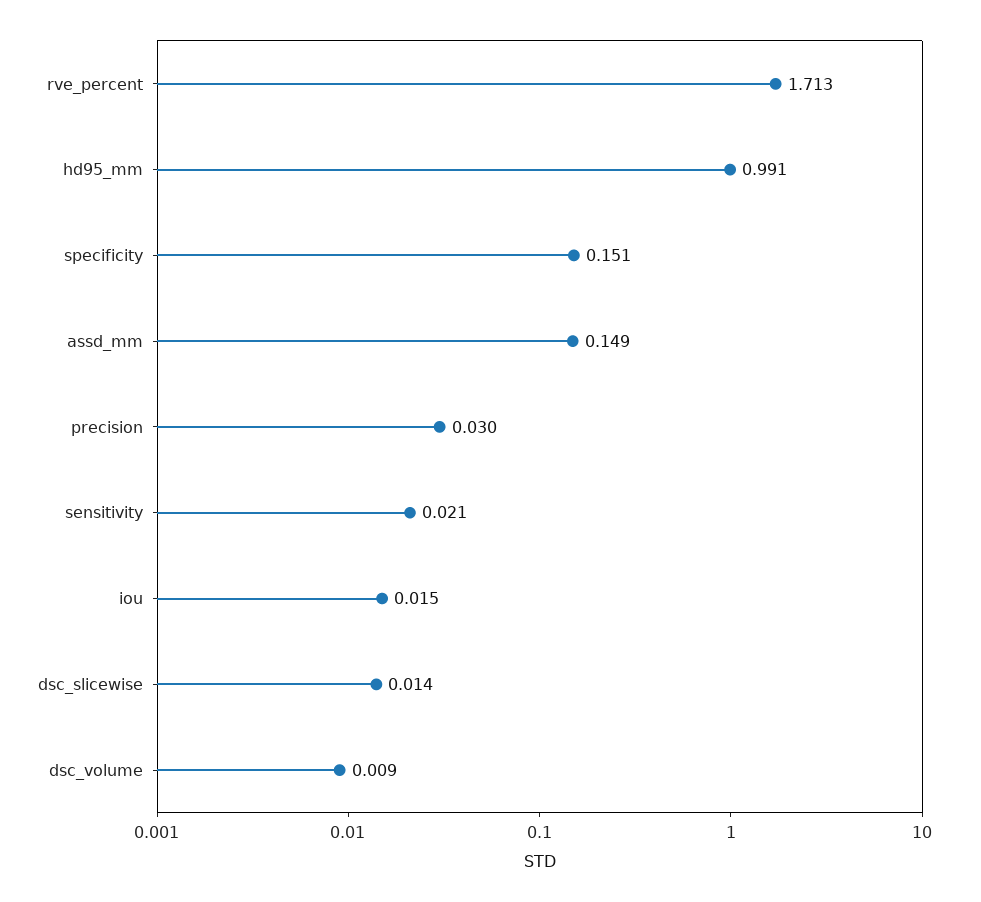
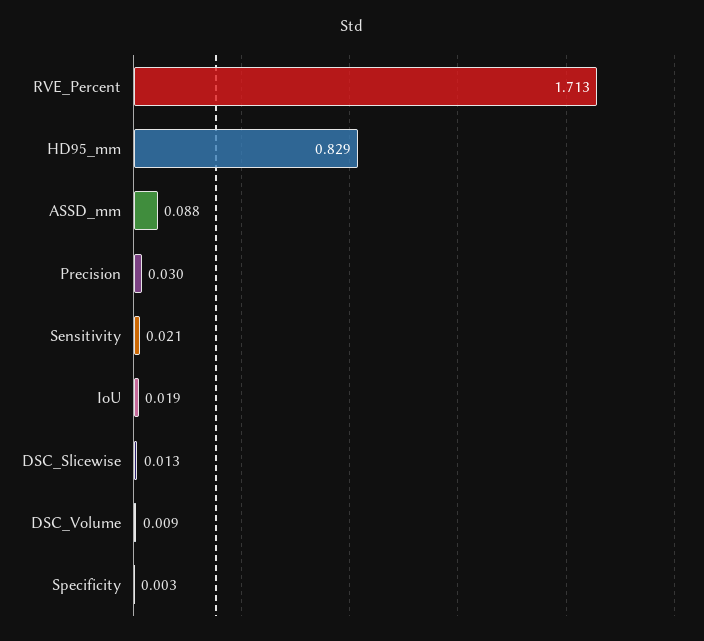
  {
    "rve_percent": 1.713,
-   "hd95_mm": 0.991,
+   "hd95_mm": 0.829,
-   "specificity": 0.151,
+   "specificity": 0.003,
-   "assd_mm": 0.149,
+   "assd_mm": 0.088,
    "precision": 0.03,
    "sensitivity": 0.021,
-   "iou": 0.015,
+   "iou": 0.019,
-   "dsc_slicewise": 0.014,
+   "dsc_slicewise": 0.013,
    "dsc_volume": 0.009
  }

